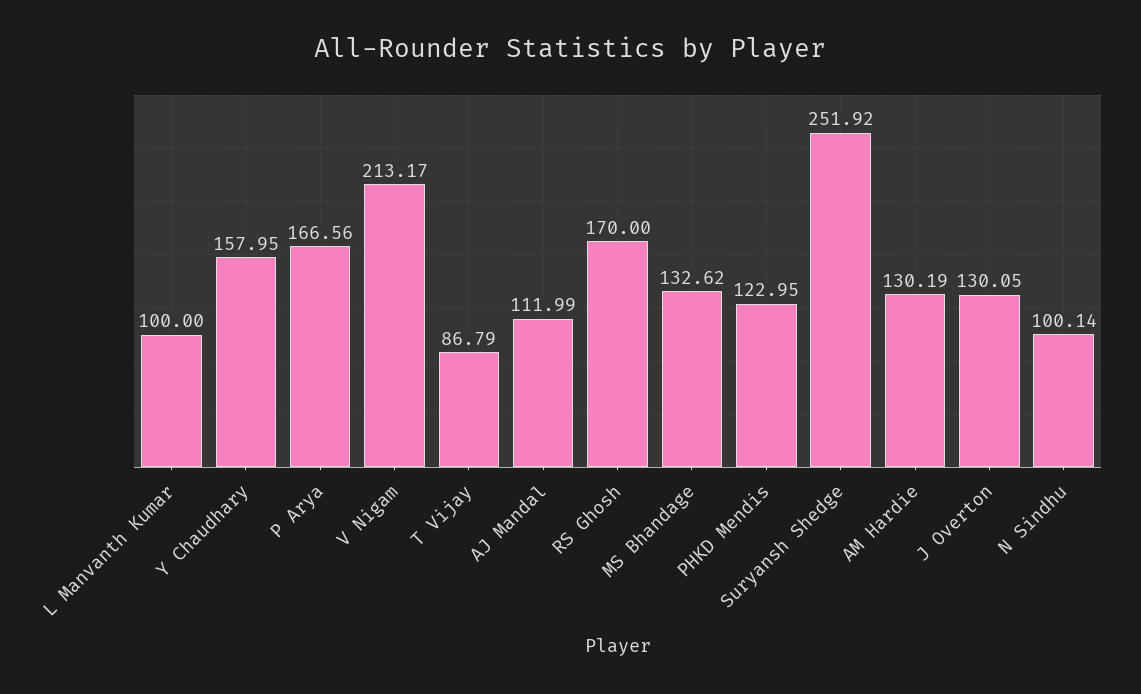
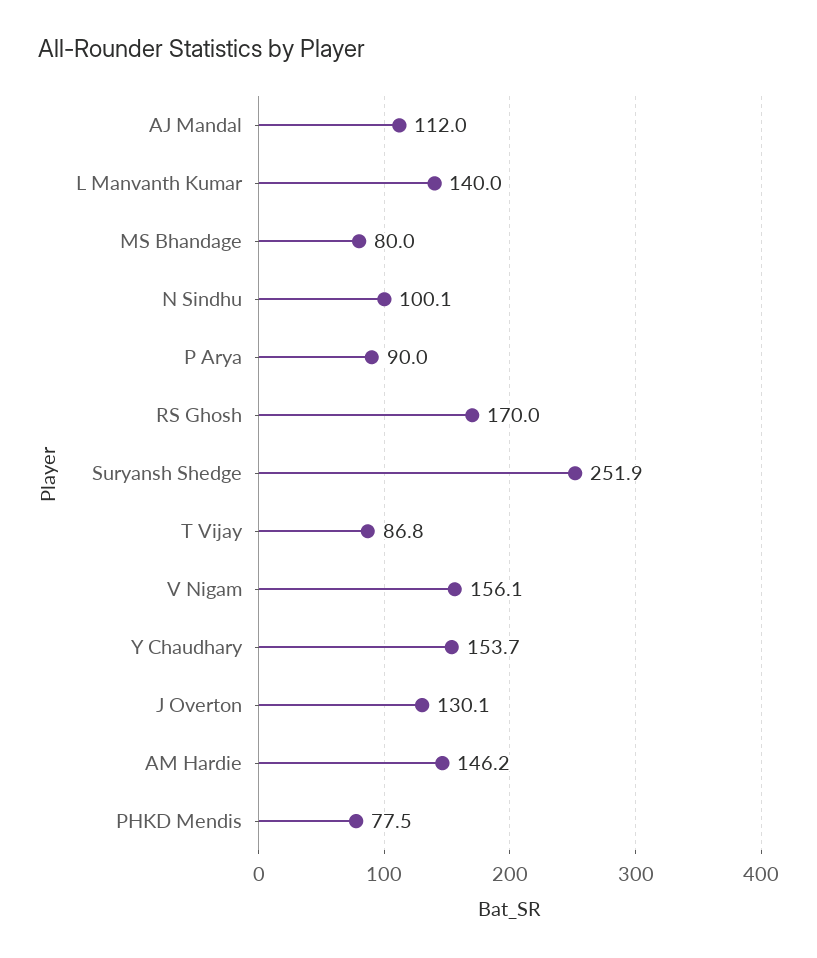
  {
-   "L Manvanth Kumar": 100,
+   "L Manvanth Kumar": 140,
-   "Y Chaudhary": 157.95,
+   "Y Chaudhary": 153.7,
-   "P Arya": 166.56,
+   "P Arya": 90,
-   "V Nigam": 213.17,
+   "V Nigam": 156.1,
    "T Vijay": 86.79,
    "AJ Mandal": 111.99,
    "RS Ghosh": 170,
-   "MS Bhandage": 132.62,
+   "MS Bhandage": 80,
-   "PHKD Mendis": 122.95,
+   "PHKD Mendis": 77.5,
    "Suryansh Shedge": 251.92,
-   "AM Hardie": 130.19,
+   "AM Hardie": 146.2,
    "J Overton": 130.05,
    "N Sindhu": 100.14
  }

